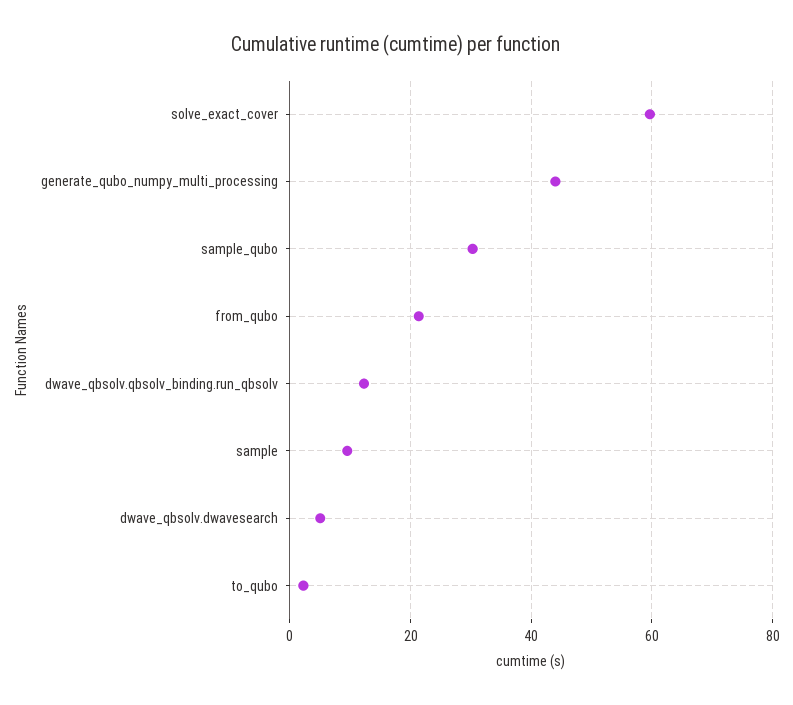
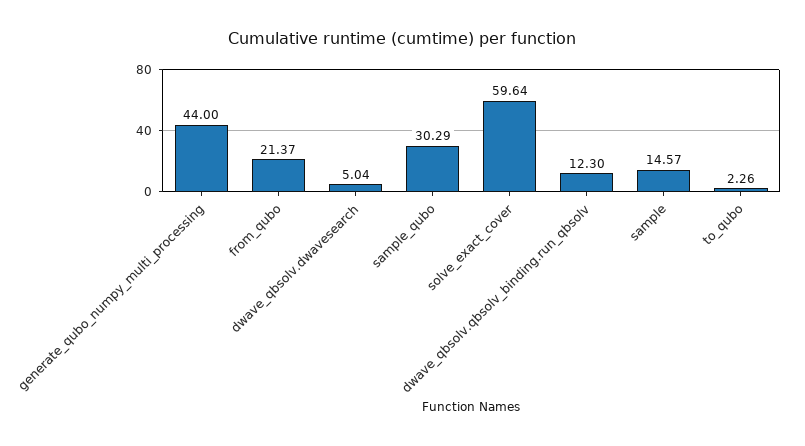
  {
    "solve_exact_cover": 59.64,
    "generate_qubo_numpy_multi_processing": 44,
    "sample_qubo": 30.29,
    "from_qubo": 21.37,
    "dwave_qbsolv.qbsolv_binding.run_qbsolv": 12.3,
-   "sample": 10,
+   "sample": 14.57,
    "dwave_qbsolv.dwavesearch": 5.04,
    "to_qubo": 2.26
  }

